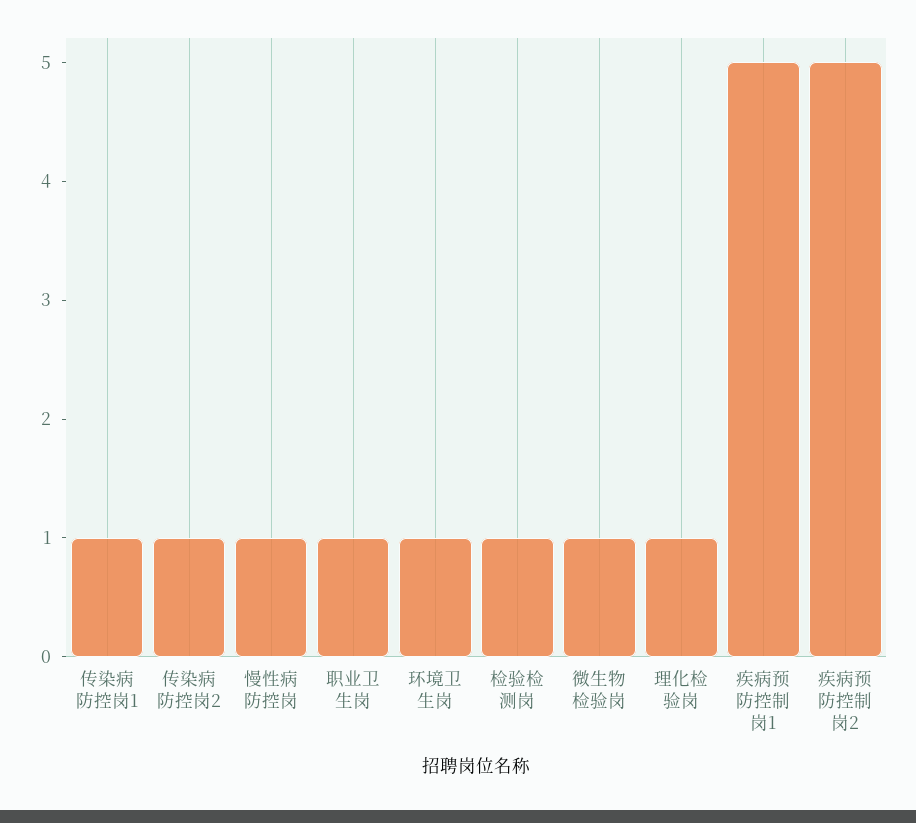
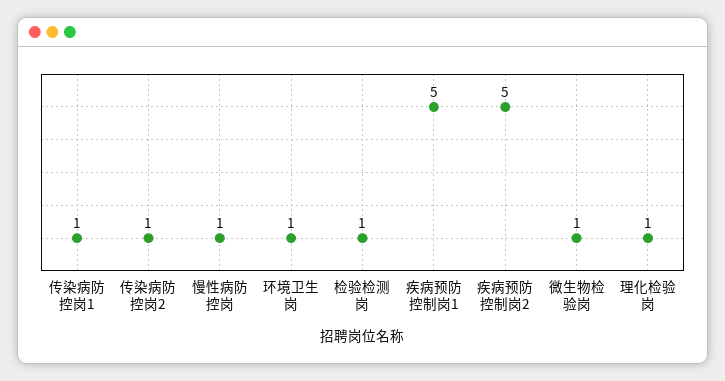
  {
    "传染病防控岗1": 1,
    "传染病防控岗2": 1,
    "慢性病防控岗": 1,
-   "职业卫生岗": 1,
    "环境卫生岗": 1,
    "检验检测岗": 1,
    "微生物检验岗": 1,
    "理化检验岗": 1,
    "疾病预防控制岗1": 5,
    "疾病预防控制岗2": 5
  }

